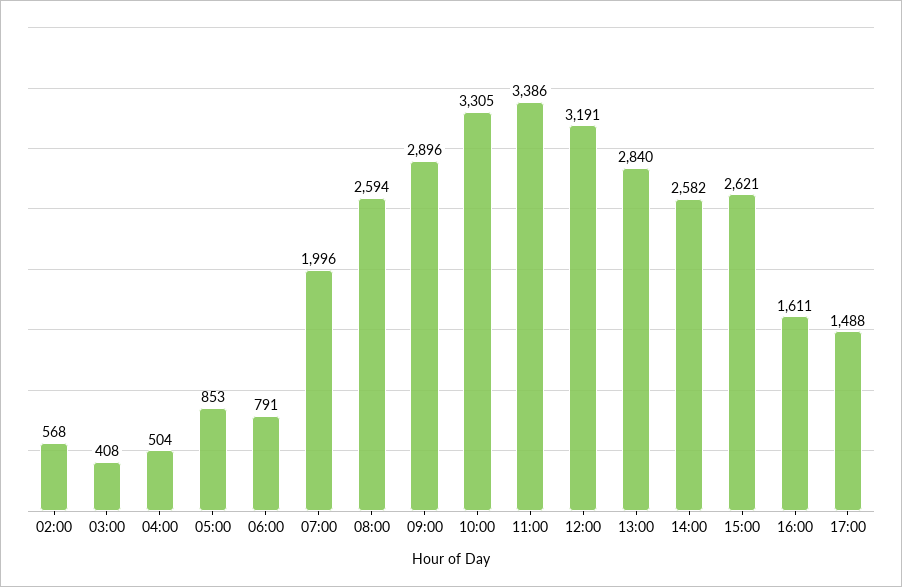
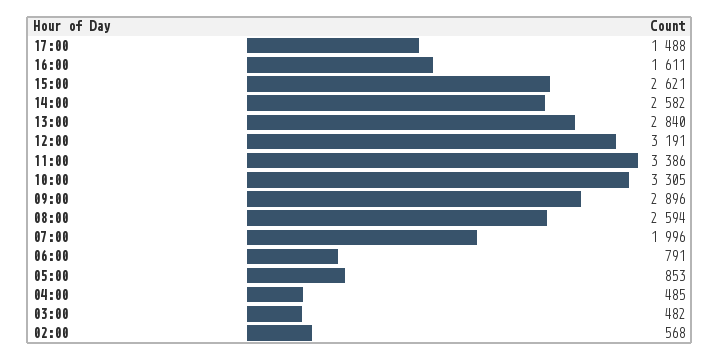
  {
    "02:00": 568,
-   "03:00": 408,
+   "03:00": 482,
-   "04:00": 504,
+   "04:00": 485,
    "05:00": 853,
    "06:00": 791,
    "07:00": 1996,
    "08:00": 2594,
    "09:00": 2896,
    "10:00": 3305,
    "11:00": 3386,
    "12:00": 3191,
    "13:00": 2840,
    "14:00": 2582,
    "15:00": 2621,
    "16:00": 1611,
    "17:00": 1488
  }

